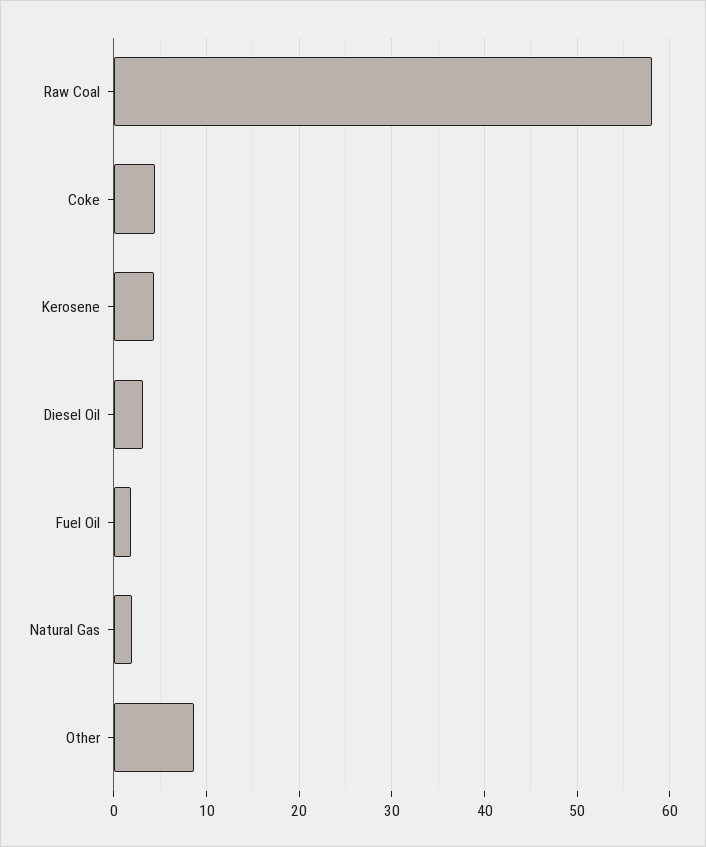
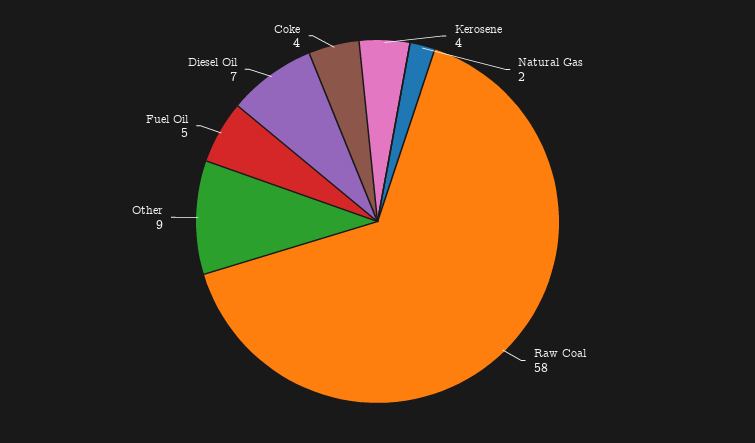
  {
    "Raw Coal": 58,
    "Coke": 4,
    "Kerosene": 4,
-   "Diesel Oil": 3,
+   "Diesel Oil": 7,
-   "Fuel Oil": 2,
+   "Fuel Oil": 5,
    "Natural Gas": 2,
    "Other": 9
  }

